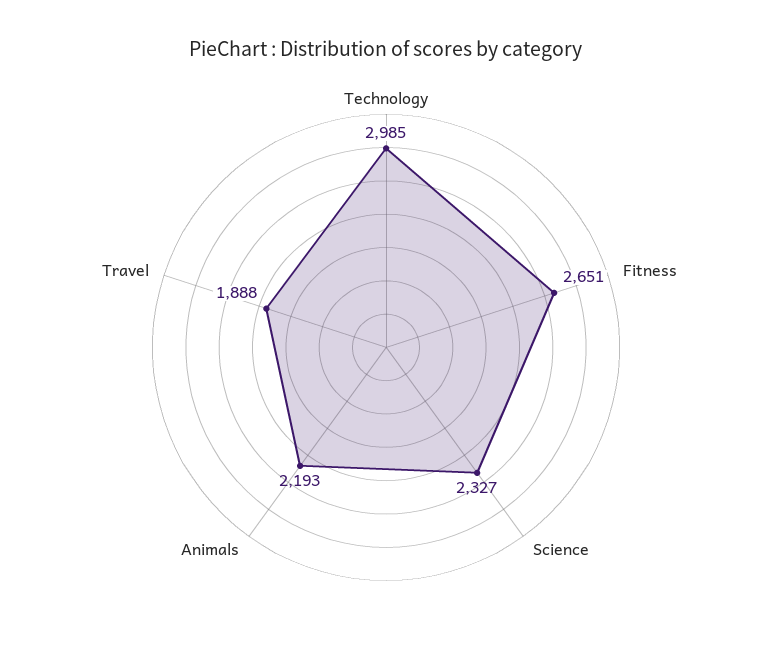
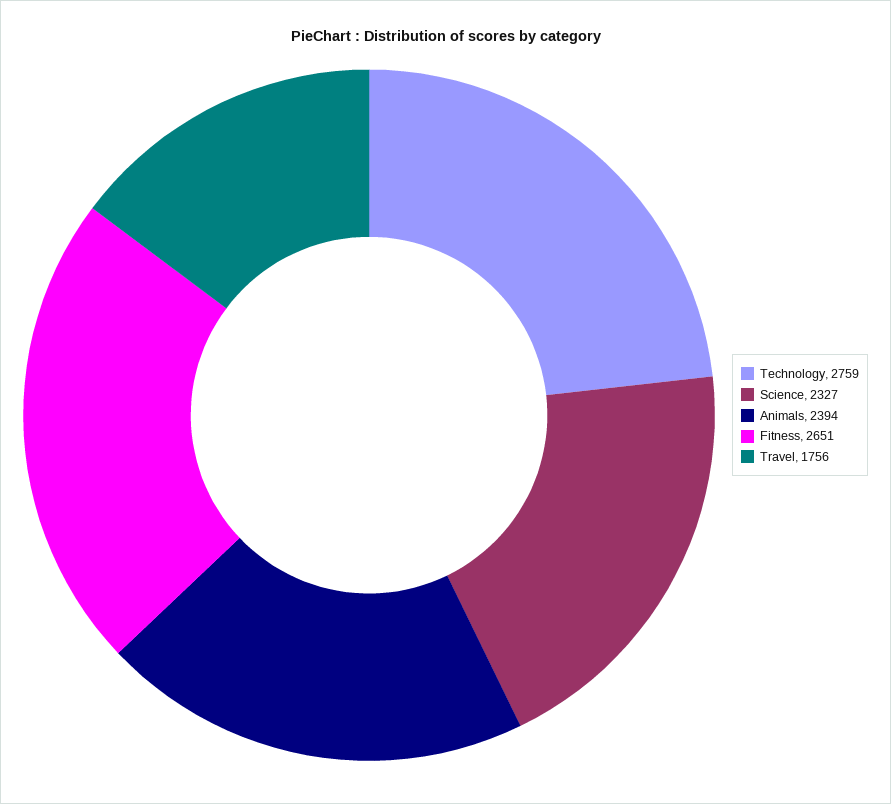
  {
-   "Technology": 2985,
+   "Technology": 2759,
    "Fitness": 2651,
    "Science": 2327,
-   "Animals": 2193,
+   "Animals": 2394,
-   "Travel": 1888
+   "Travel": 1756
  }

